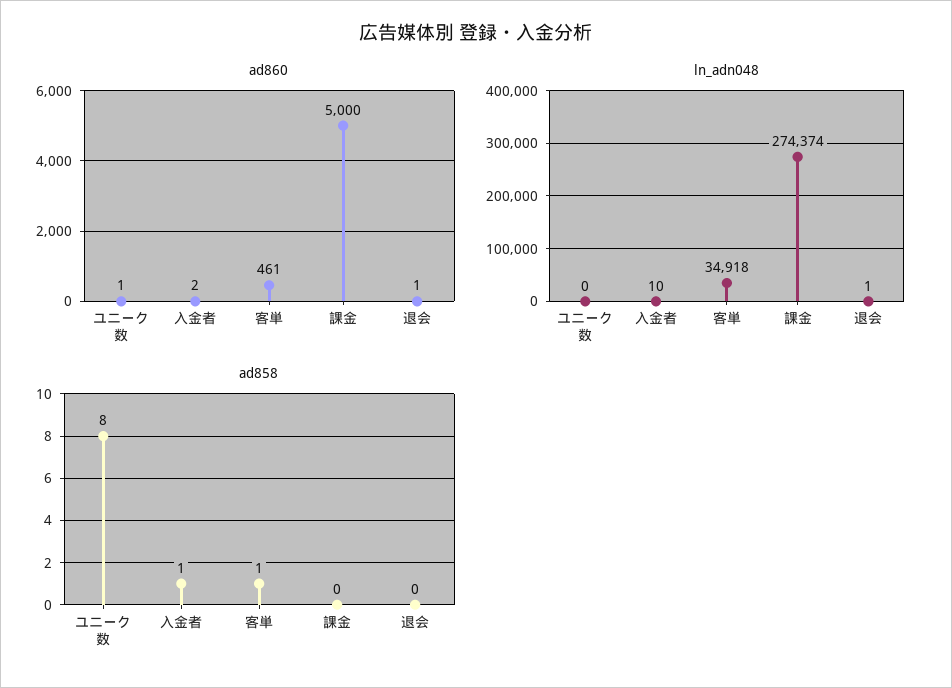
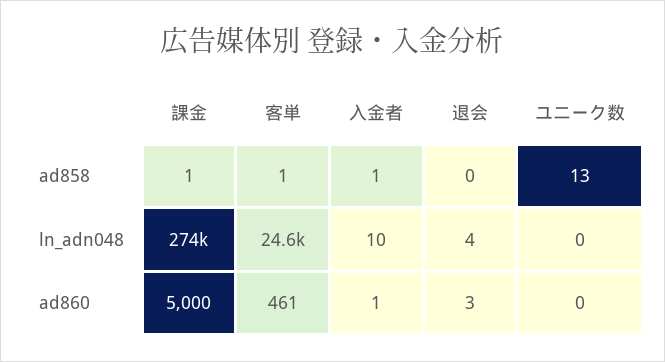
  {
    "ad860": {
-     "ユニーク数": 1,
+     "ユニーク数": 0,
-     "入金者": 2,
+     "入金者": 1,
      "客単": 461,
      "課金": 5000,
-     "退会": 1
+     "退会": 3
    },
    "ln_adn048": {
      "ユニーク数": 0,
      "入金者": 10,
-     "客単": 34918,
+     "客単": 24600,
      "課金": 274374,
-     "退会": 1
+     "退会": 4
    },
    "ad858": {
-     "ユニーク数": 8,
+     "ユニーク数": 13,
      "入金者": 1,
      "客単": 1,
-     "課金": 0,
+     "課金": 1,
      "退会": 0
    }
  }

